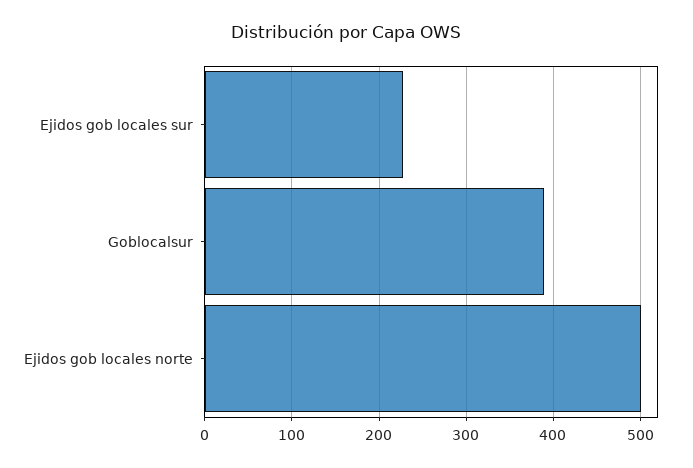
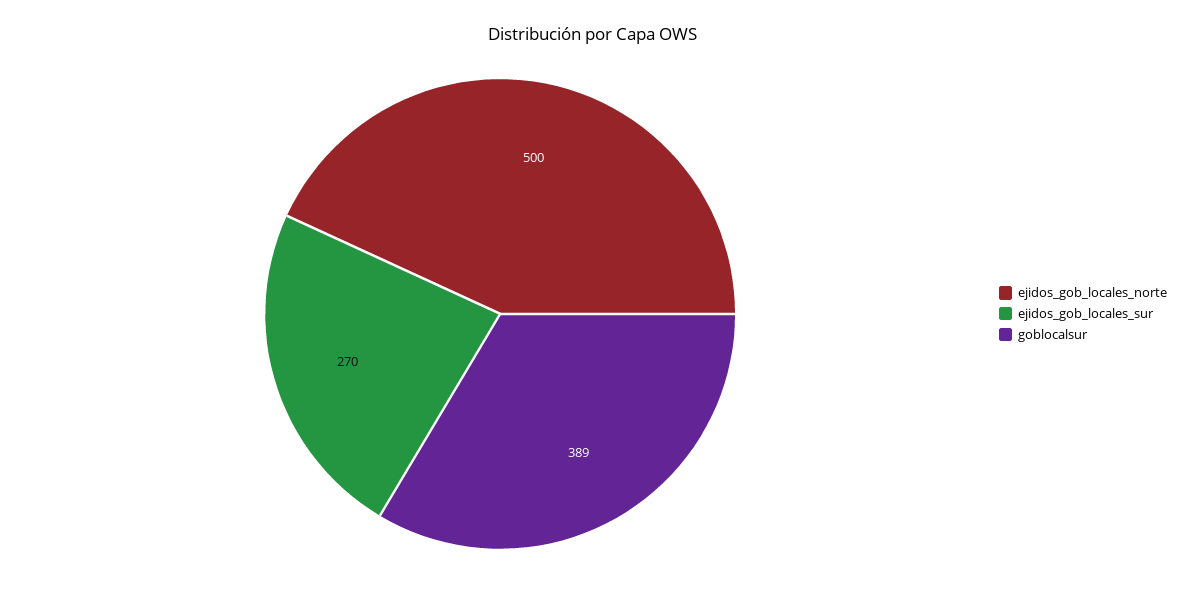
  {
-   "Ejidos gob locales sur": 230,
+   "Ejidos gob locales sur": 270,
    "Goblocalsur": 389,
    "Ejidos gob locales norte": 500
  }

